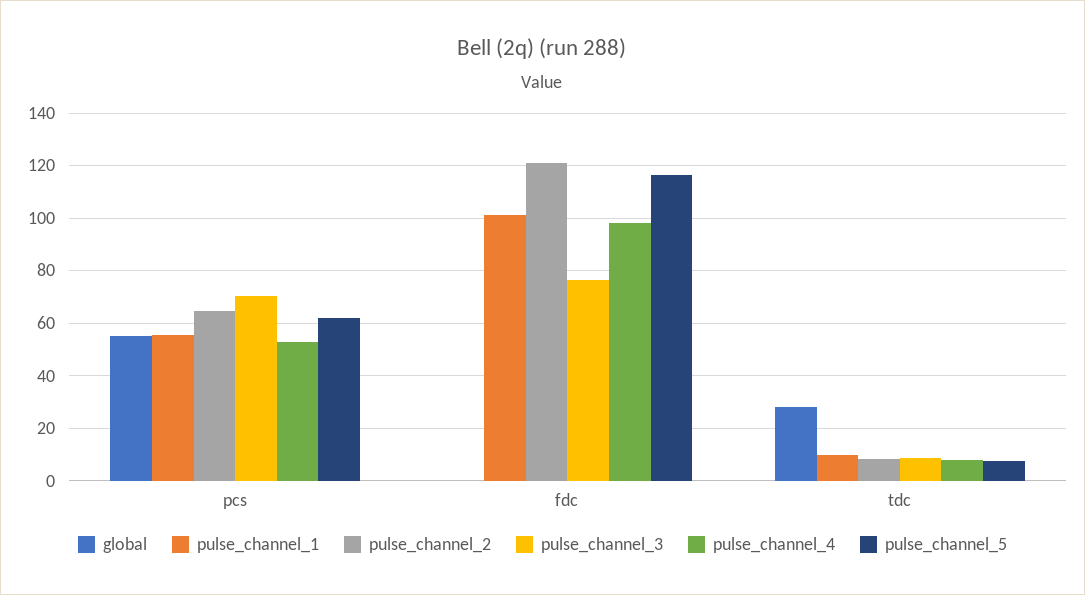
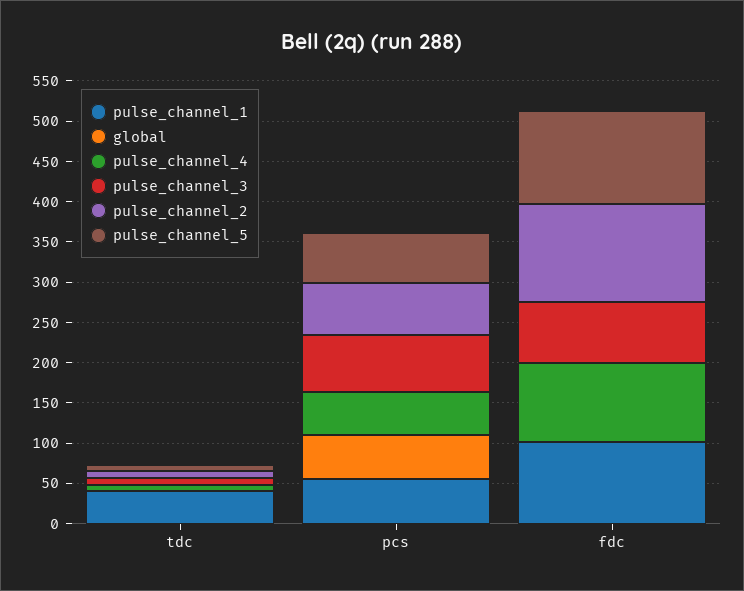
  {
    "global": {
      "pcs": 55,
      "fdc": 0,
-     "tdc": 27.5
+     "tdc": 0
    },
    "pulse_channel_1": {
      "pcs": 55,
      "fdc": 100,
-     "tdc": 10
+     "tdc": 40
    },
    "pulse_channel_2": {
      "pcs": 65,
      "fdc": 120,
      "tdc": 7.5
    },
    "pulse_channel_3": {
      "pcs": 70,
      "fdc": 77.5,
      "tdc": 7.5
    },
    "pulse_channel_4": {
      "pcs": 52.5,
      "fdc": 97.5,
      "tdc": 7.5
    },
    "pulse_channel_5": {
      "pcs": 62.5,
      "fdc": 117.5,
      "tdc": 7.5
    }
  }

